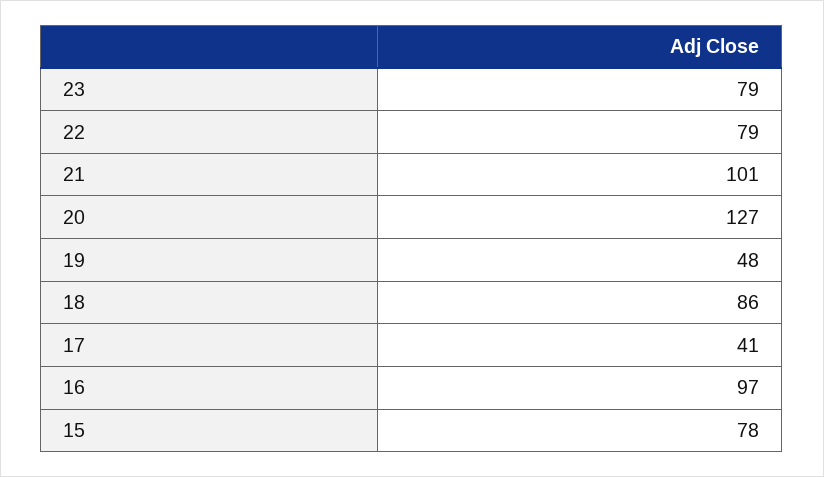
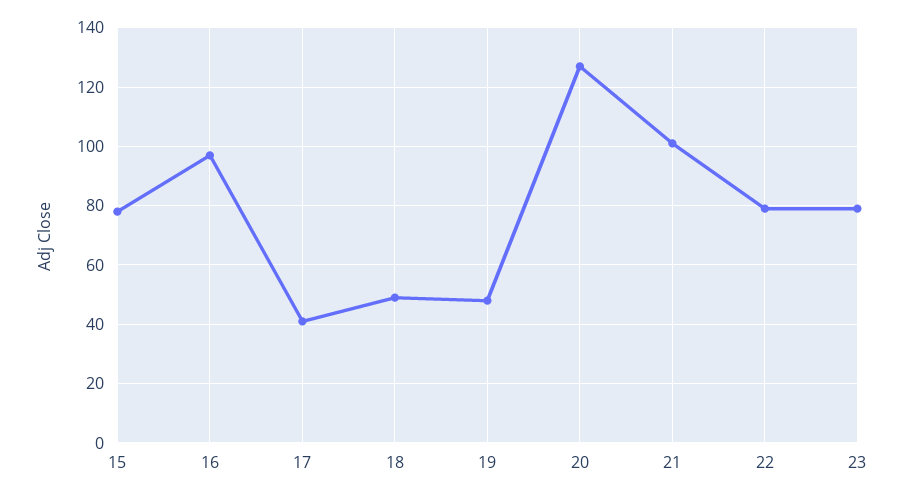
  {
    "23": 79,
    "22": 79,
    "21": 101,
    "20": 127,
    "19": 48,
-   "18": 86,
+   "18": 50,
    "17": 41,
    "16": 97,
    "15": 78
  }

